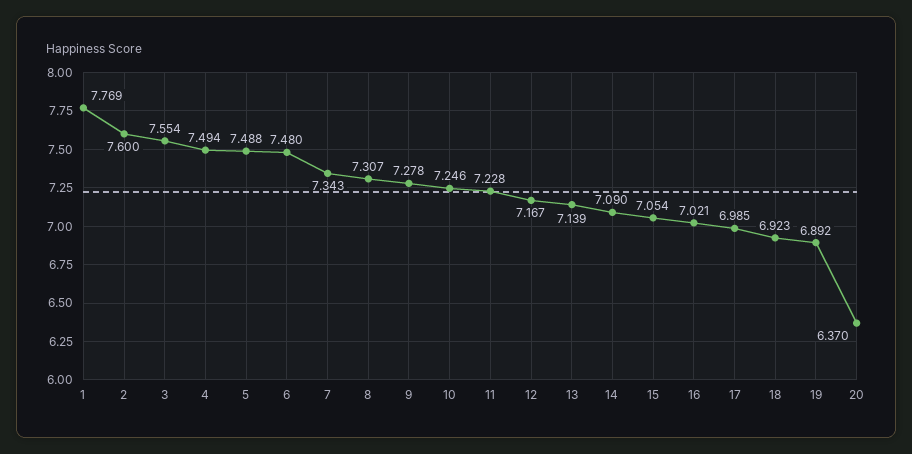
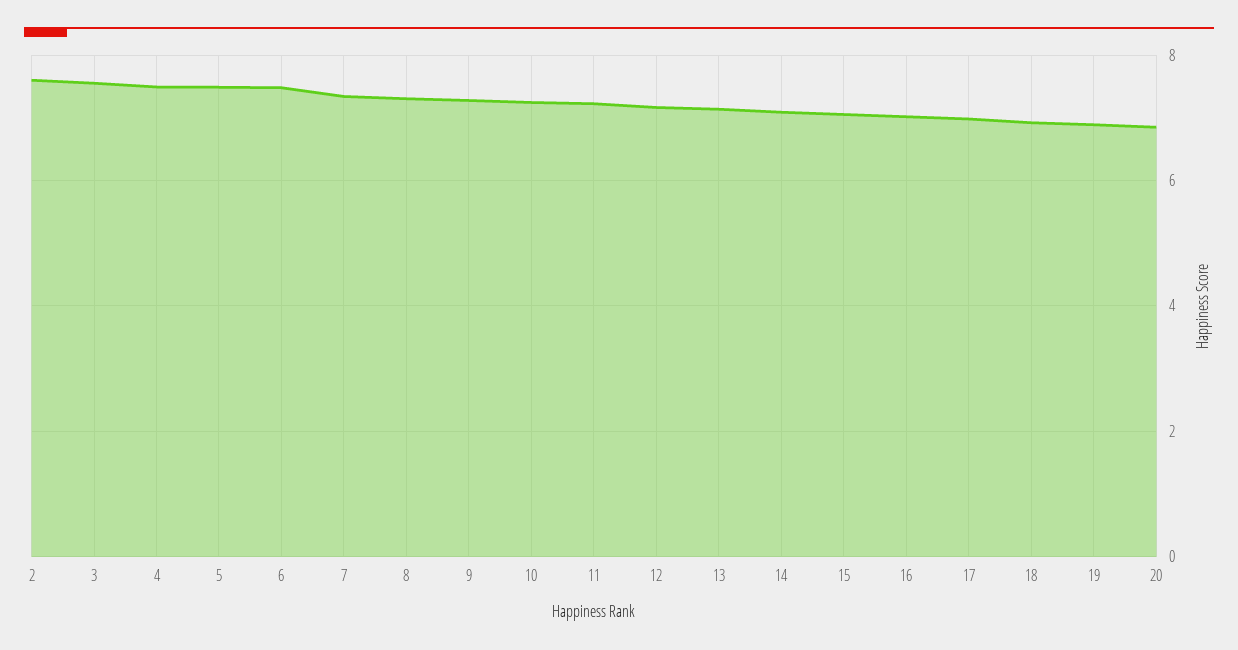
  {
-   "1": 7.769,
    "2": 7.6,
    "3": 7.554,
    "4": 7.494,
    "5": 7.488,
    "6": 7.48,
    "7": 7.343,
    "8": 7.307,
    "9": 7.278,
    "10": 7.246,
    "11": 7.228,
    "12": 7.167,
    "13": 7.139,
    "14": 7.09,
    "15": 7.054,
    "16": 7.021,
    "17": 6.985,
    "18": 6.923,
    "19": 6.892,
-   "20": 6.37
+   "20": 6.8
  }

